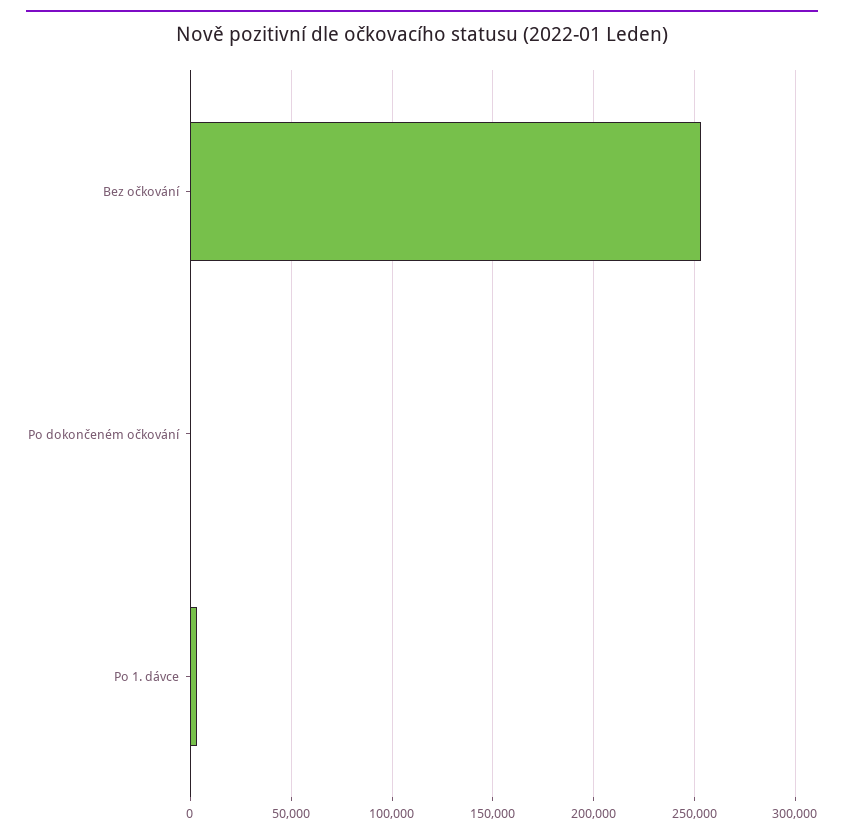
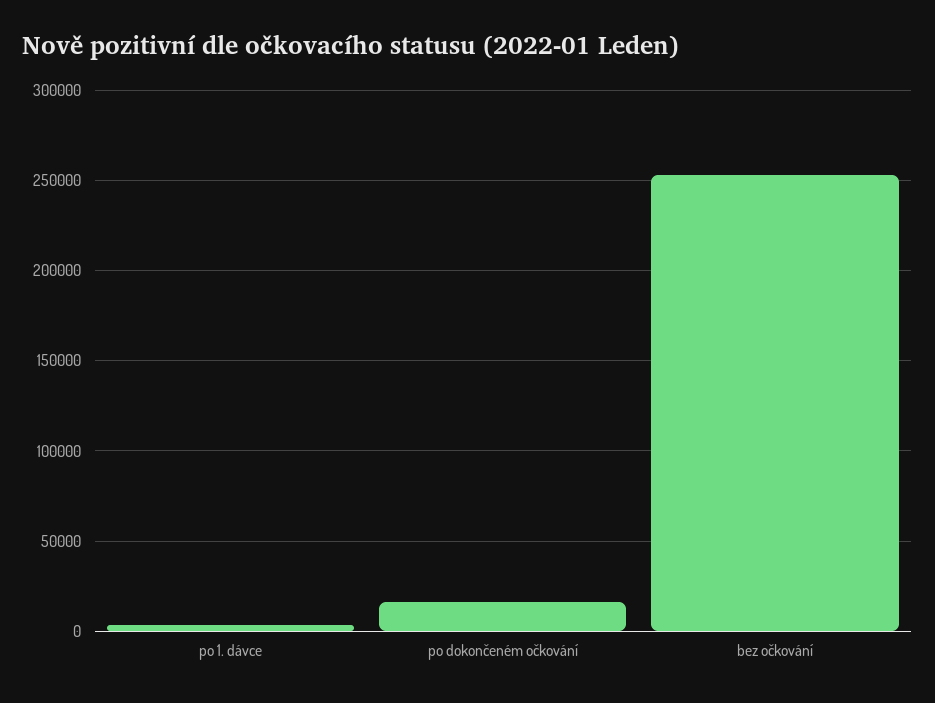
  {
    "Bez očkování": 255000,
-   "Po dokončeném očkování": 0,
+   "Po dokončeném očkování": 15000,
    "Po 1. dávce": 5000
  }

